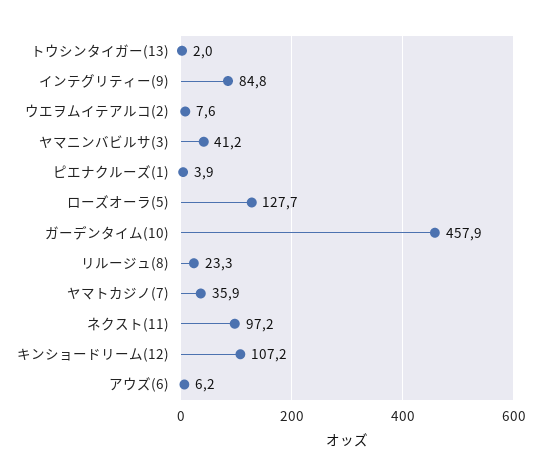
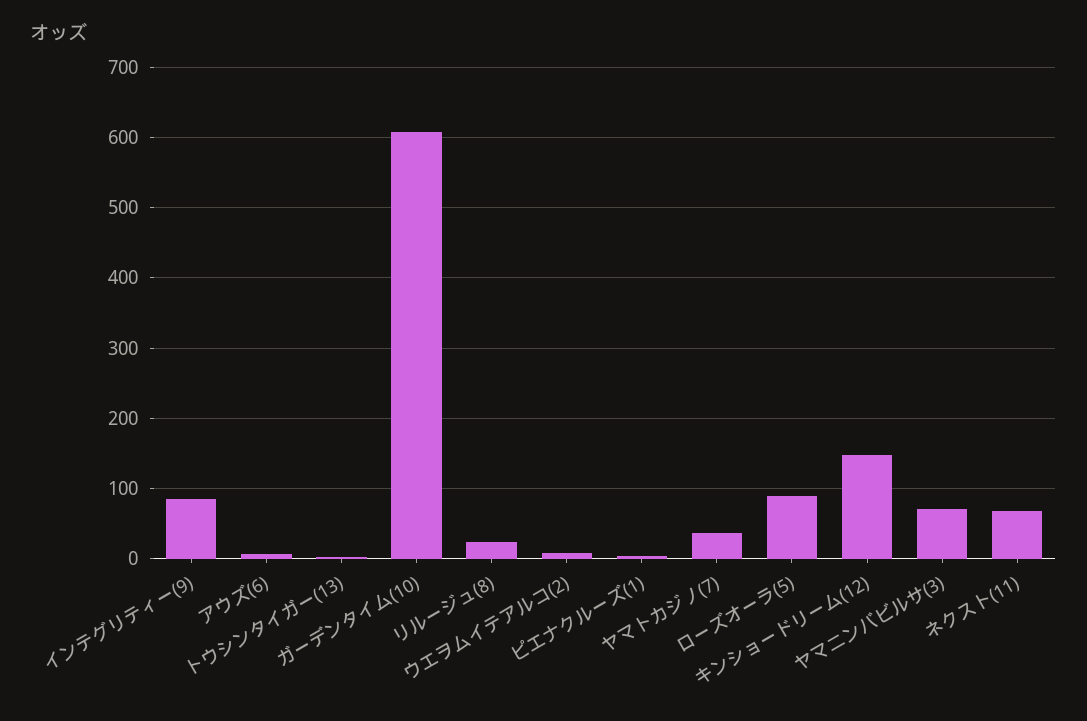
  {
    "トウシンタイガー(13)": 2,
    "インテグリティー(9)": 84.8,
    "ウエヲムイテアルコ(2)": 7.6,
-   "ヤマニンバビルサ(3)": 41.2,
+   "ヤマニンバビルサ(3)": 70,
    "ピエナクルーズ(1)": 3.9,
-   "ローズオーラ(5)": 127.7,
+   "ローズオーラ(5)": 90,
-   "ガーデンタイム(10)": 457.9,
+   "ガーデンタイム(10)": 610,
    "リルージュ(8)": 23.3,
    "ヤマトカジノ(7)": 35.9,
-   "ネクスト(11)": 97.2,
+   "ネクスト(11)": 70,
-   "キンショードリーム(12)": 107.2,
+   "キンショードリーム(12)": 150,
    "アウズ(6)": 6.2
  }

